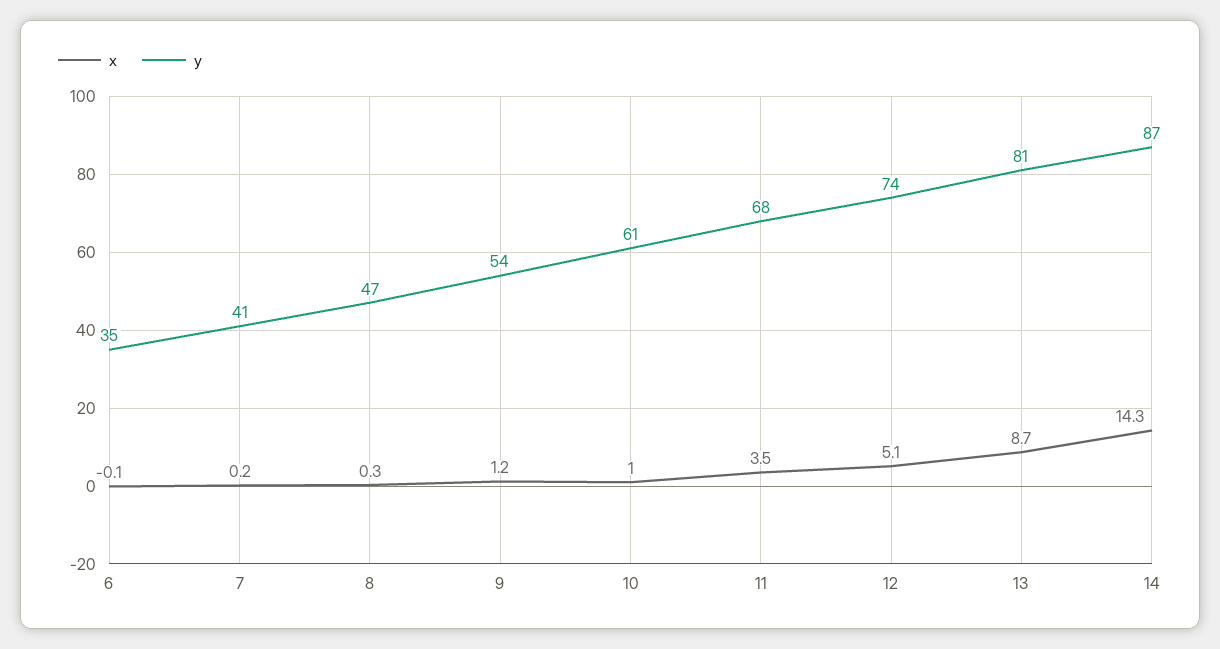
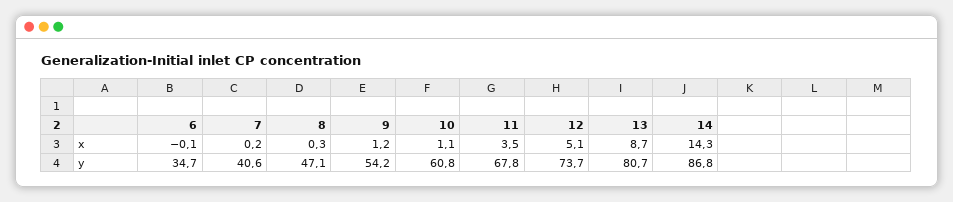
  {
    "x": {
      "6": -0.1,
      "7": 0.2,
      "8": 0.3,
      "9": 1.2,
-     "10": 1,
+     "10": 1.1,
      "11": 3.5,
      "12": 5.1,
      "13": 8.7,
      "14": 14.3
    },
    "y": {
      "6": 34.7,
      "7": 40.6,
      "8": 47.1,
      "9": 54.2,
      "10": 60.8,
      "11": 67.8,
      "12": 73.7,
      "13": 80.7,
      "14": 86.8
    }
  }

